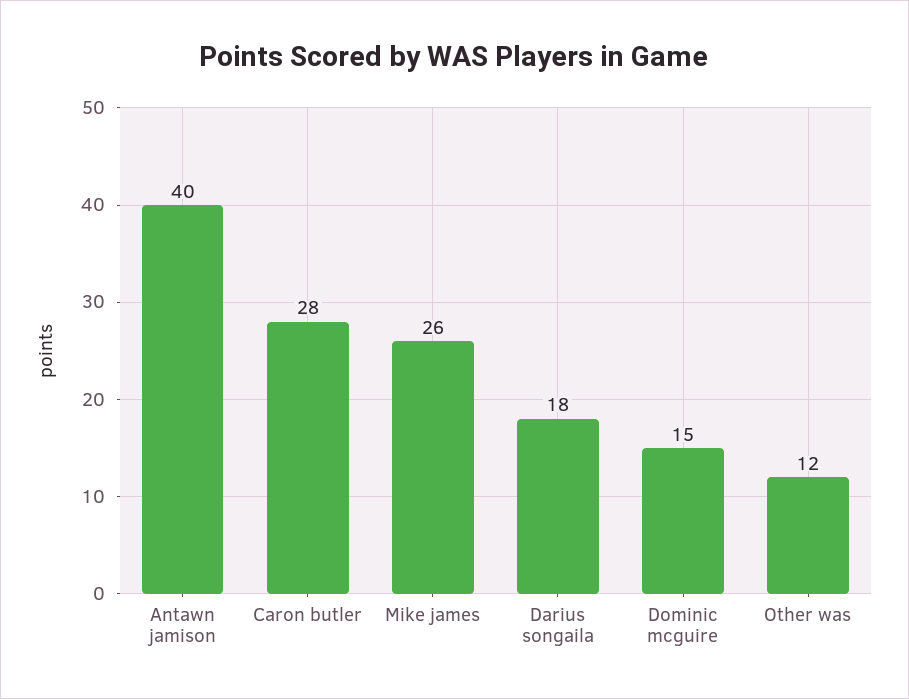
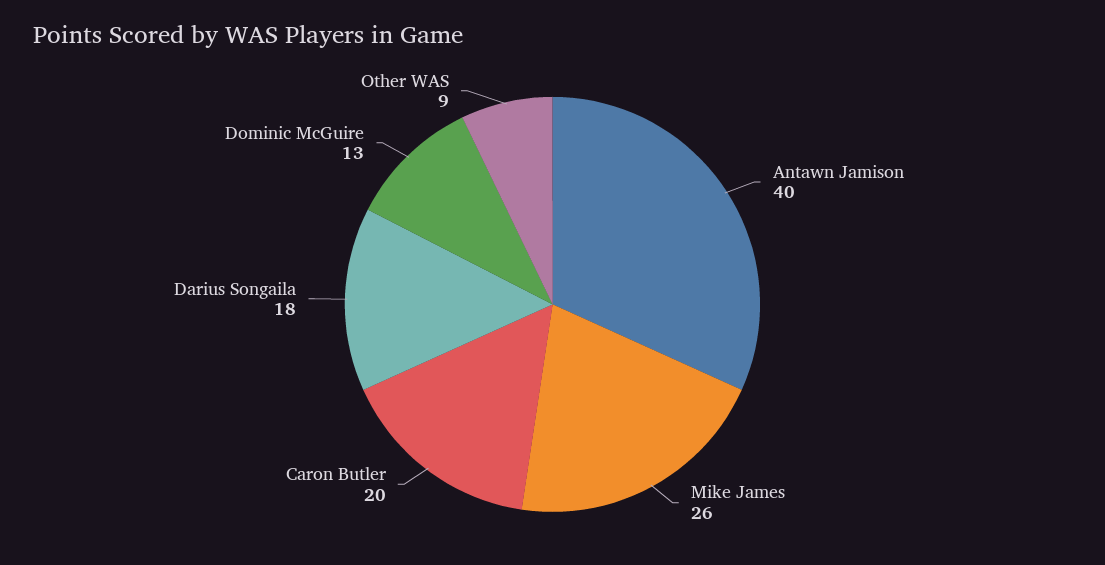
  {
    "Antawn jamison": 40,
-   "Caron butler": 28,
+   "Caron butler": 20,
    "Mike james": 26,
    "Darius songaila": 18,
-   "Dominic mcguire": 15,
+   "Dominic mcguire": 13,
-   "Other was": 12
+   "Other was": 9
  }

